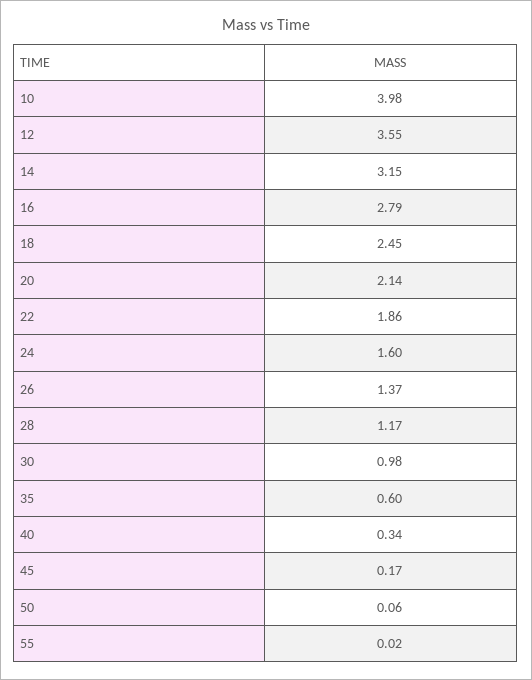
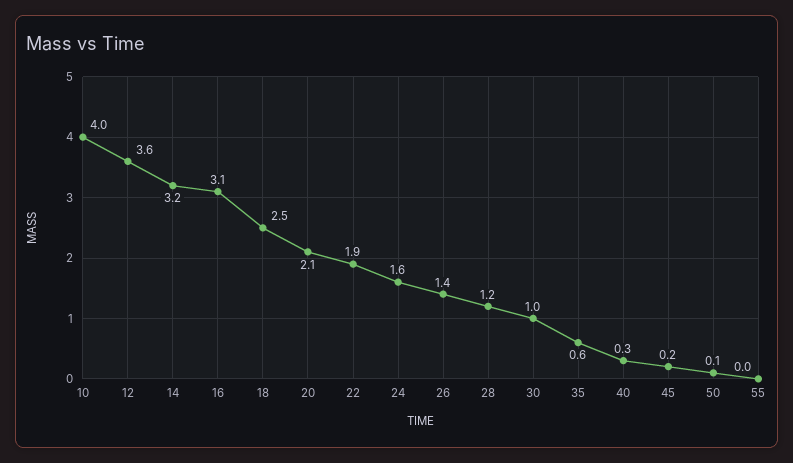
  {
    "10": 3.98,
    "12": 3.55,
    "14": 3.15,
-   "16": 2.79,
+   "16": 3.1,
    "18": 2.45,
    "20": 2.14,
    "22": 1.86,
    "24": 1.6,
    "26": 1.37,
    "28": 1.17,
    "30": 0.98,
    "35": 0.6,
    "40": 0.34,
    "45": 0.17,
    "50": 0.06,
    "55": 0.02
  }

